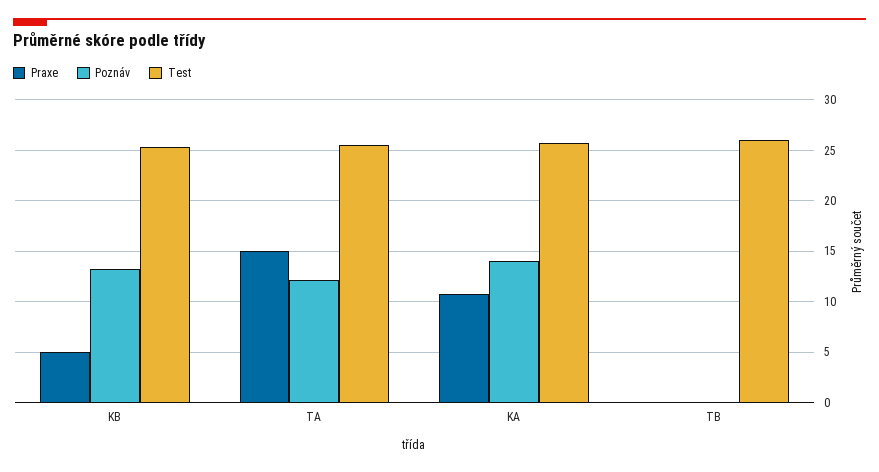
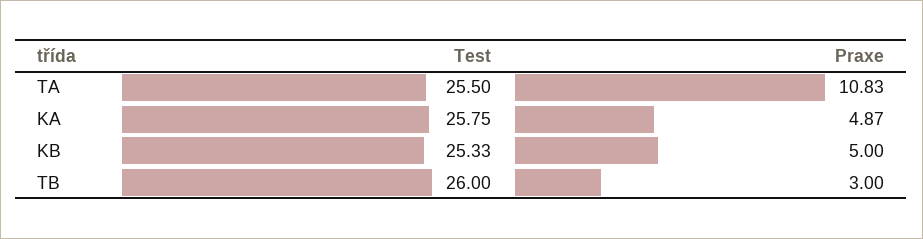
  {
    "Praxe": {
      "KB": 5,
-     "TA": 15,
+     "TA": 10.83,
-     "KA": 11,
+     "KA": 4.87,
-     "TB": 0
+     "TB": 3
    },
-   "Poznáv": {
-     "KB": 13,
-     "TA": 12,
-     "KA": 14,
-     "TB": 0
-   },
    "Test": {
      "KB": 25.33,
      "TA": 25.5,
      "KA": 25.75,
      "TB": 26
    }
  }

